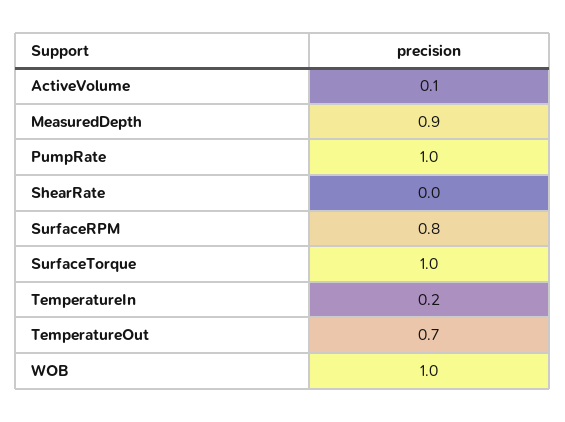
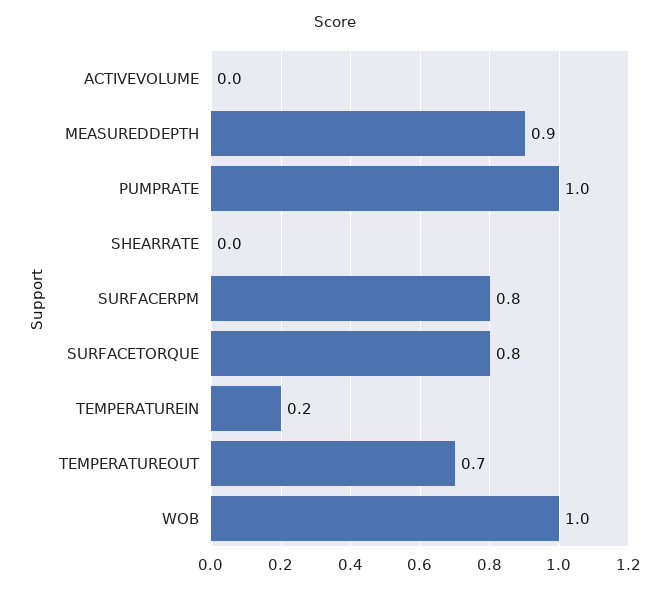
  {
-   "ActiveVolume": 0.1,
+   "ActiveVolume": 0,
    "MeasuredDepth": 0.9,
    "PumpRate": 1,
    "ShearRate": 0,
    "SurfaceRPM": 0.8,
-   "SurfaceTorque": 1,
+   "SurfaceTorque": 0.8,
    "TemperatureIn": 0.2,
    "TemperatureOut": 0.7,
    "WOB": 1
  }

